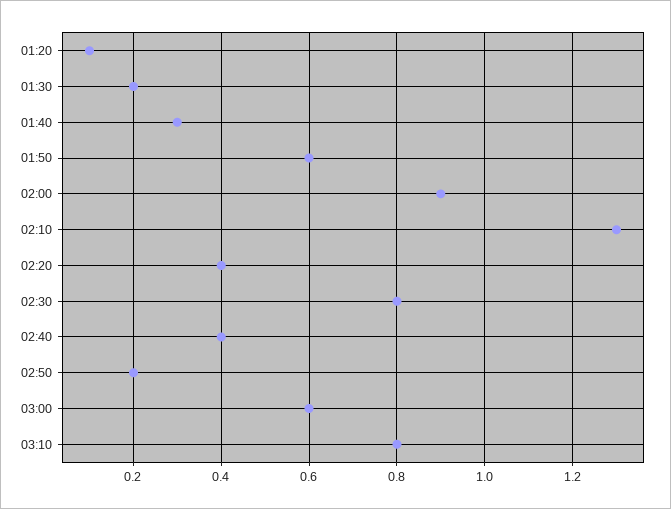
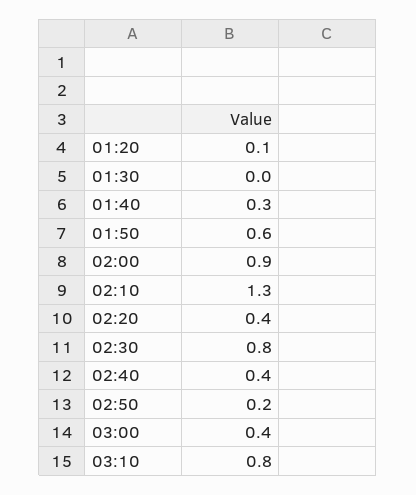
  {
    "01:20": 0.1,
-   "01:30": 0.2,
+   "01:30": 0,
    "01:40": 0.3,
    "01:50": 0.6,
    "02:00": 0.9,
    "02:10": 1.3,
    "02:20": 0.4,
    "02:30": 0.8,
    "02:40": 0.4,
    "02:50": 0.2,
-   "03:00": 0.6,
+   "03:00": 0.4,
    "03:10": 0.8
  }

